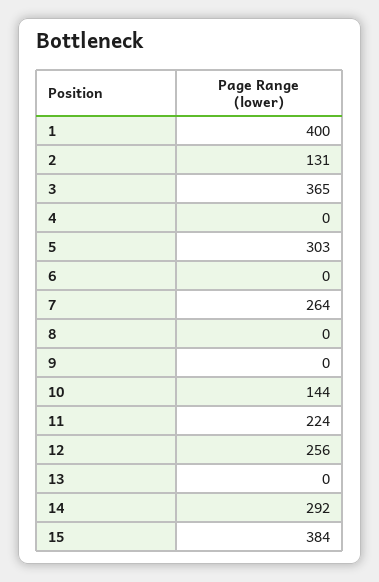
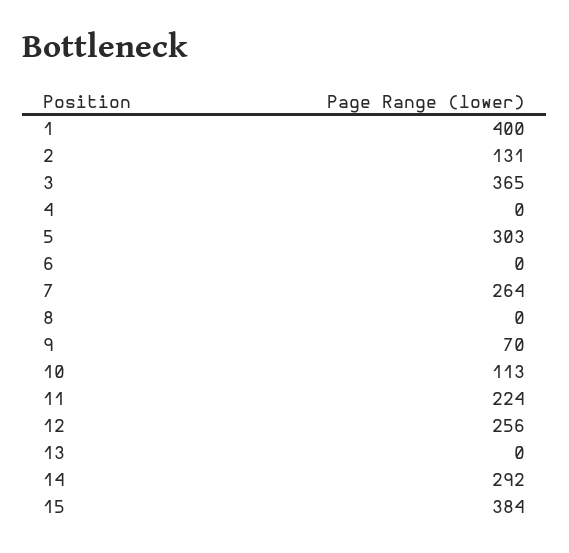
  {
    "1": 400,
    "2": 131,
    "3": 365,
    "4": 0,
    "5": 303,
    "6": 0,
    "7": 264,
    "8": 0,
-   "9": 0,
+   "9": 70,
-   "10": 144,
+   "10": 113,
    "11": 224,
    "12": 256,
    "13": 0,
    "14": 292,
    "15": 384
  }

